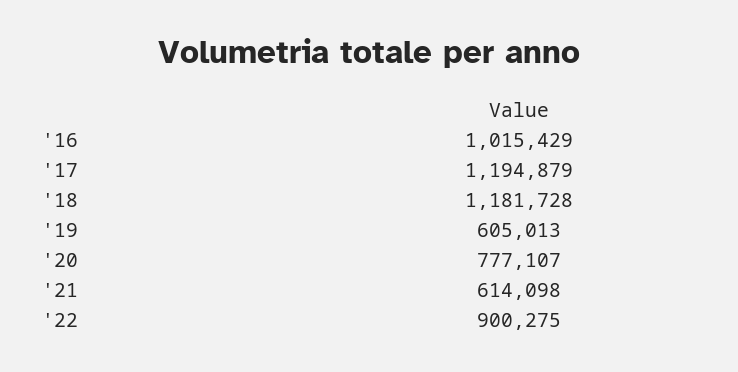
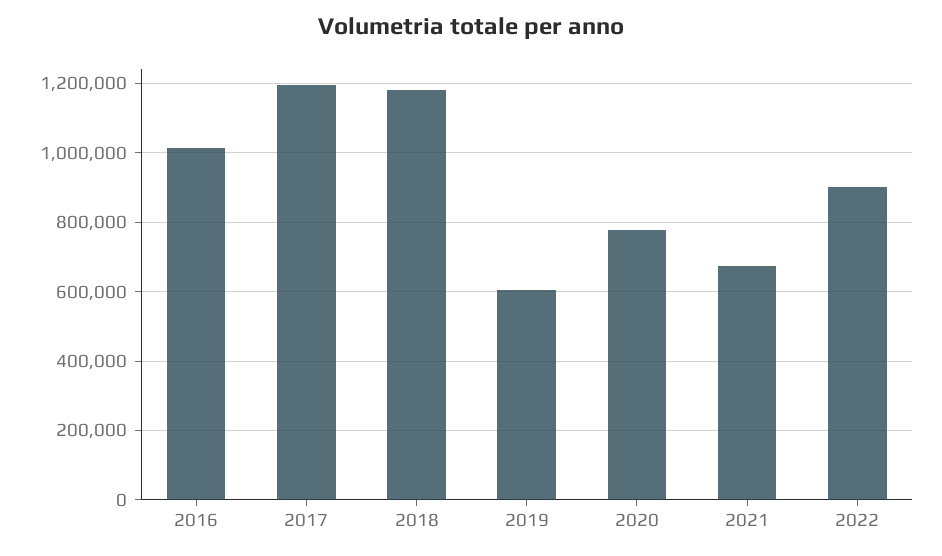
  {
    "'16": 1015429,
    "'17": 1194879,
    "'18": 1181728,
    "'19": 605013,
    "'20": 777107,
-   "'21": 614098,
+   "'21": 680000,
    "'22": 900275
  }

